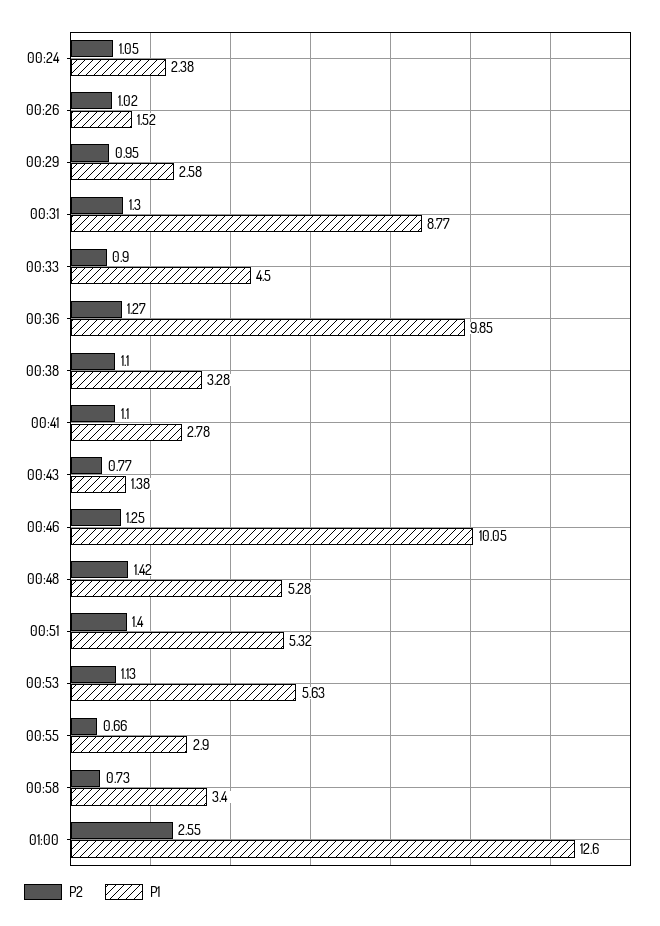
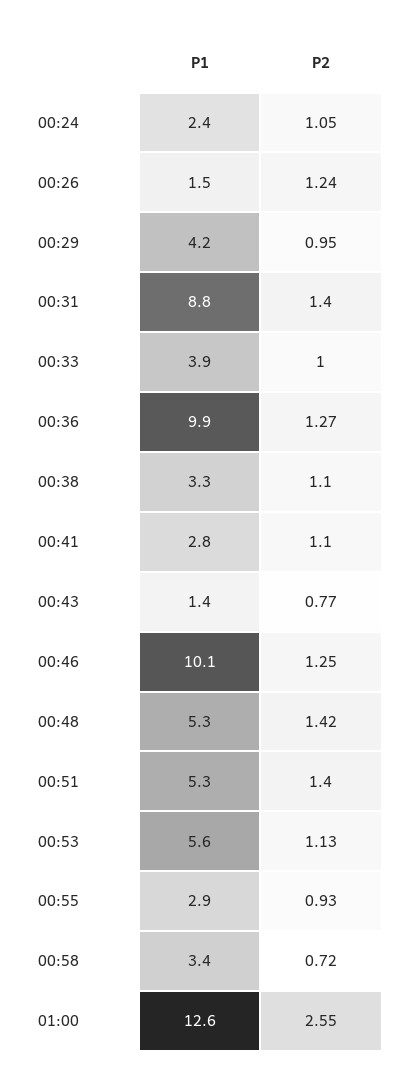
  {
    "P2": {
      "00:24": 1.05,
-     "00:26": 1.02,
+     "00:26": 1.24,
      "00:29": 0.95,
-     "00:31": 1.3,
+     "00:31": 1.4,
-     "00:33": 0.9,
+     "00:33": 1,
      "00:36": 1.27,
      "00:38": 1.1,
      "00:41": 1.1,
      "00:43": 0.77,
      "00:46": 1.25,
      "00:48": 1.42,
      "00:51": 1.4,
      "00:53": 1.13,
-     "00:55": 0.66,
+     "00:55": 0.93,
-     "00:58": 0.73,
+     "00:58": 0.72,
      "01:00": 2.55
    },
    "P1": {
      "00:24": 2.38,
      "00:26": 1.52,
-     "00:29": 2.58,
+     "00:29": 4.2,
      "00:31": 8.77,
-     "00:33": 4.5,
+     "00:33": 3.9,
      "00:36": 9.85,
      "00:38": 3.28,
      "00:41": 2.78,
      "00:43": 1.38,
      "00:46": 10.05,
      "00:48": 5.28,
      "00:51": 5.32,
      "00:53": 5.63,
      "00:55": 2.9,
      "00:58": 3.4,
      "01:00": 12.6
    }
  }

